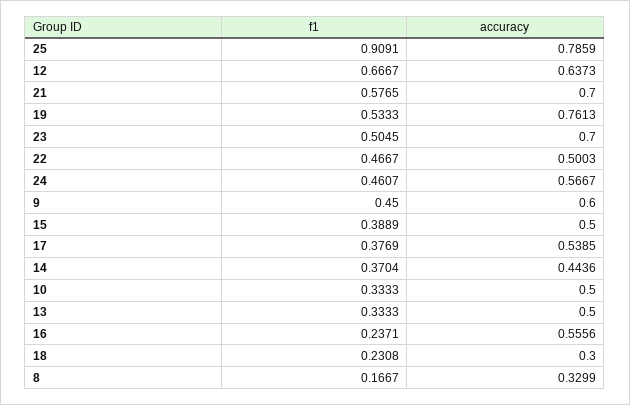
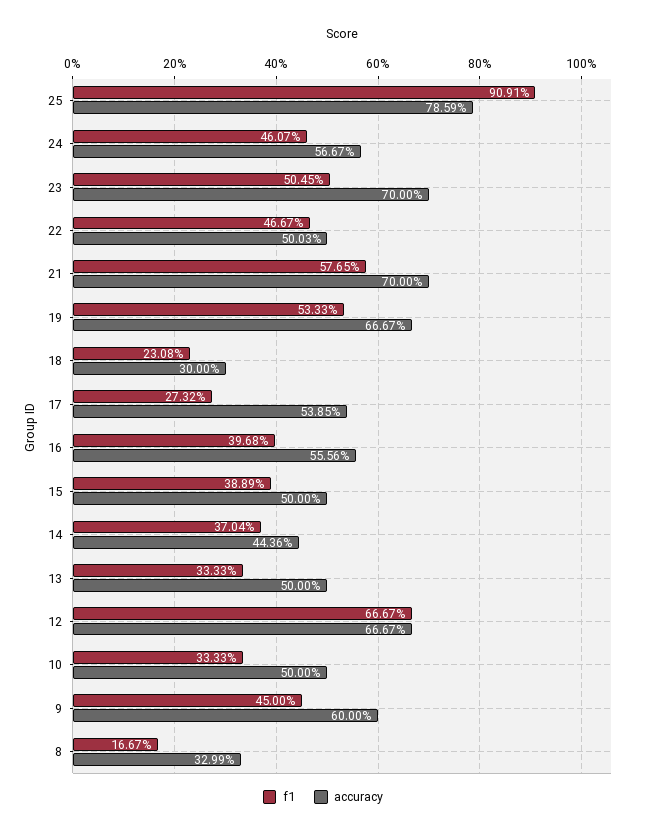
  {
    "f1": {
      "25": 0.9091,
      "12": 0.6667,
      "21": 0.5765,
      "19": 0.5333,
      "23": 0.5045,
      "22": 0.4667,
      "24": 0.4607,
      "9": 0.45,
      "15": 0.3889,
-     "17": 0.3769,
+     "17": 0.2732,
      "14": 0.3704,
      "10": 0.3333,
      "13": 0.3333,
-     "16": 0.2371,
+     "16": 0.3968,
      "18": 0.2308,
      "8": 0.1667
    },
    "accuracy": {
      "25": 0.7859,
-     "12": 0.6373,
+     "12": 0.6667,
      "21": 0.7,
-     "19": 0.7613,
+     "19": 0.6667,
      "23": 0.7,
      "22": 0.5003,
      "24": 0.5667,
      "9": 0.6,
      "15": 0.5,
      "17": 0.5385,
      "14": 0.4436,
      "10": 0.5,
      "13": 0.5,
      "16": 0.5556,
      "18": 0.3,
      "8": 0.3299
    }
  }

